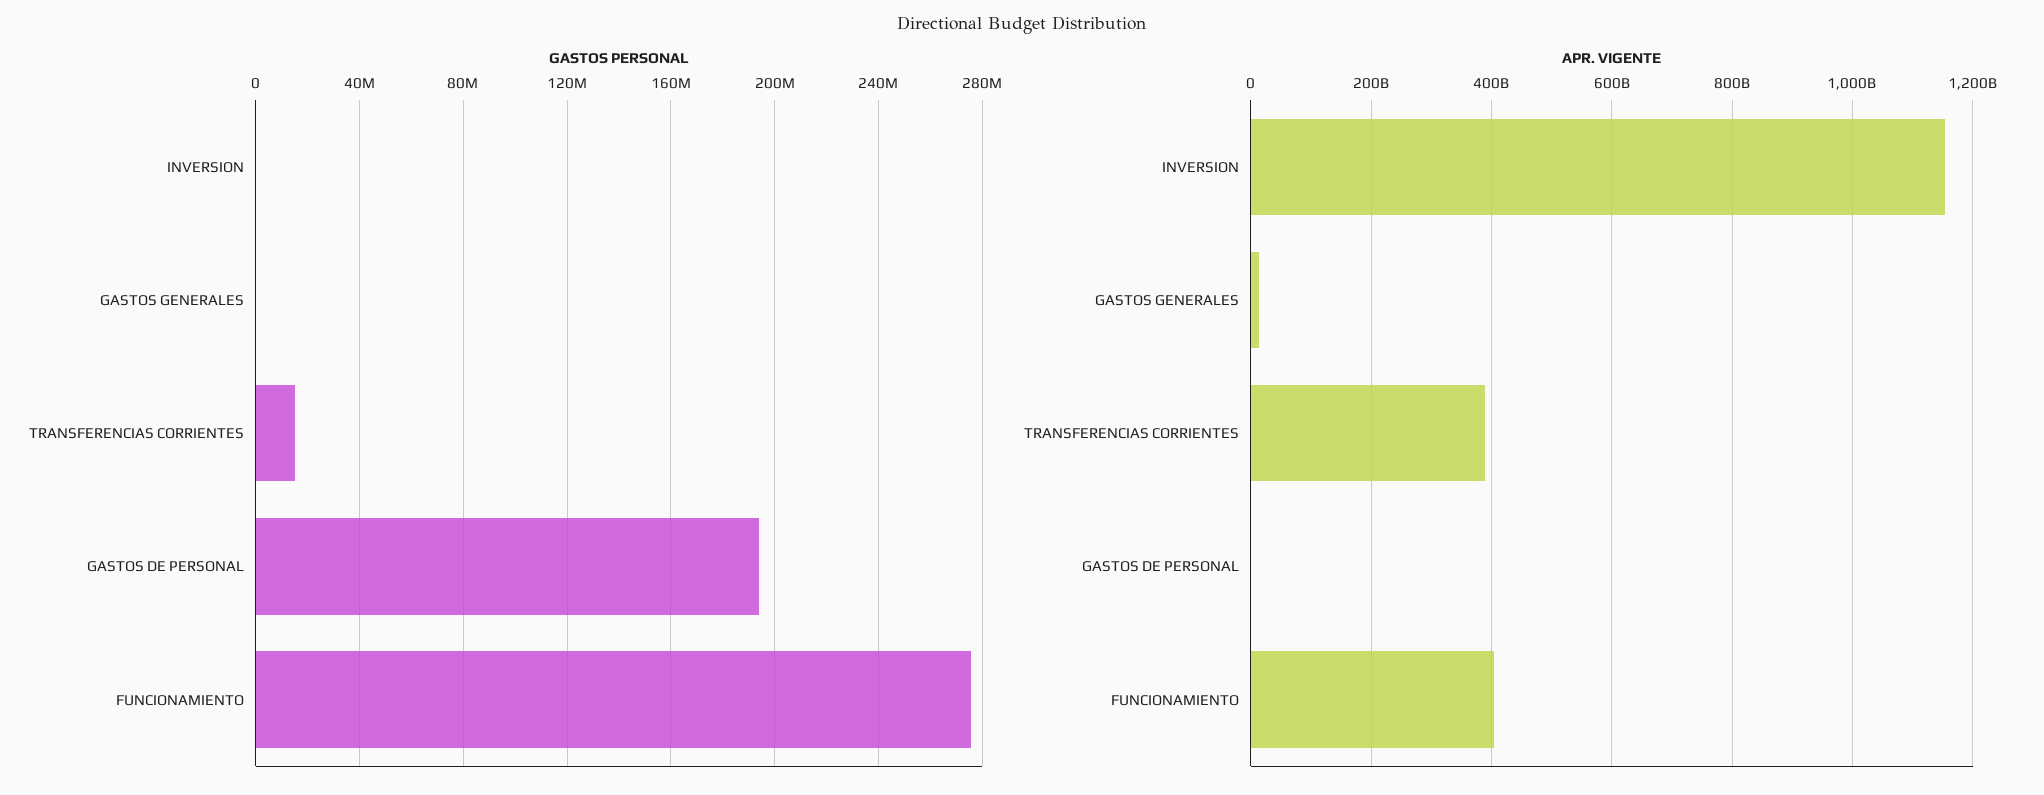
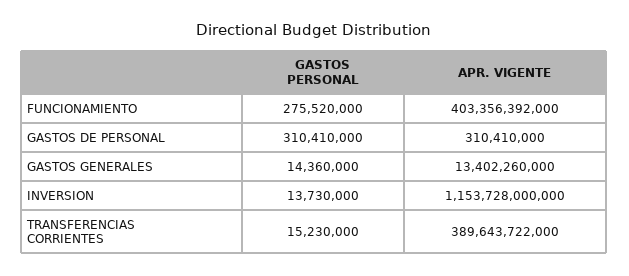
  {
    "GASTOS PERSONAL": {
-     "INVERSION": 0,
+     "INVERSION": 13730000,
-     "GASTOS GENERALES": 0,
+     "GASTOS GENERALES": 14360000,
      "TRANSFERENCIAS CORRIENTES": 15230000,
-     "GASTOS DE PERSONAL": 195000000,
+     "GASTOS DE PERSONAL": 310410000,
      "FUNCIONAMIENTO": 275520000
    },
    "APR. VIGENTE": {
      "INVERSION": 1153728000000,
      "GASTOS GENERALES": 13402260000,
      "TRANSFERENCIAS CORRIENTES": 389643722000,
      "GASTOS DE PERSONAL": 310410000,
      "FUNCIONAMIENTO": 403356392000
    }
  }

